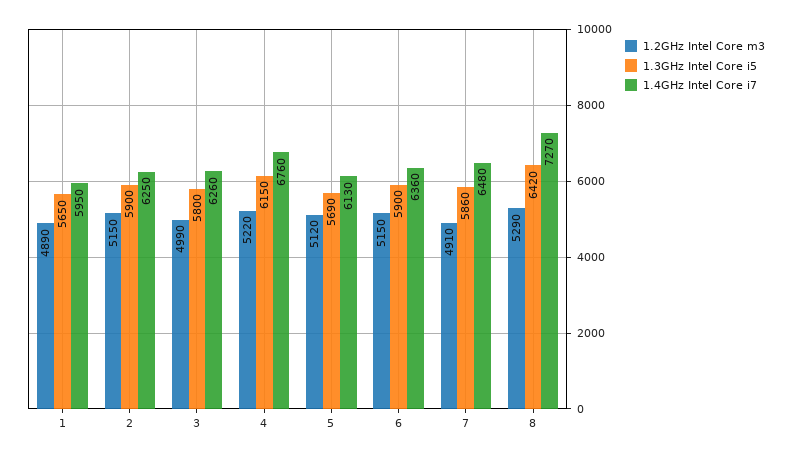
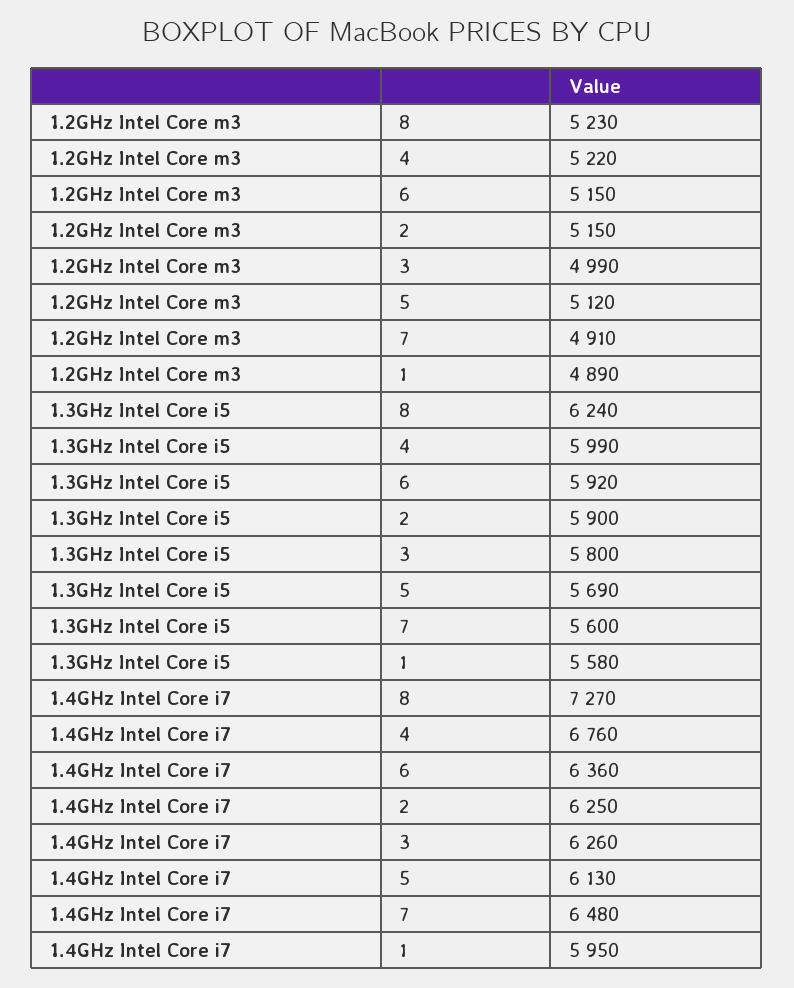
  {
    "1.2GHz Intel Core m3": {
      "1": 4890,
      "2": 5150,
      "3": 4990,
      "4": 5220,
      "5": 5120,
      "6": 5150,
      "7": 4910,
-     "8": 5290
+     "8": 5230
    },
    "1.3GHz Intel Core i5": {
-     "1": 5650,
+     "1": 5580,
      "2": 5900,
      "3": 5800,
-     "4": 6150,
+     "4": 5990,
      "5": 5690,
-     "6": 5900,
+     "6": 5920,
-     "7": 5860,
+     "7": 5600,
-     "8": 6420
+     "8": 6240
    },
    "1.4GHz Intel Core i7": {
      "1": 5950,
      "2": 6250,
      "3": 6260,
      "4": 6760,
      "5": 6130,
      "6": 6360,
      "7": 6480,
      "8": 7270
    }
  }

